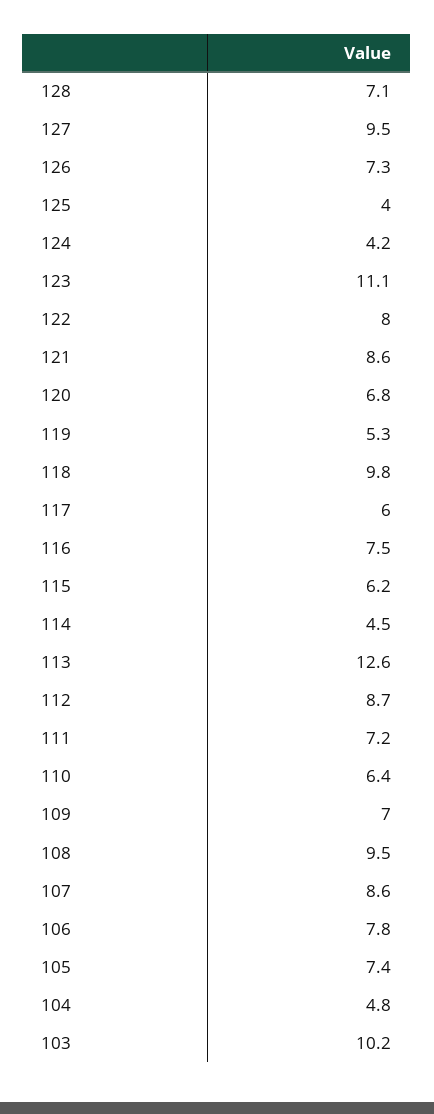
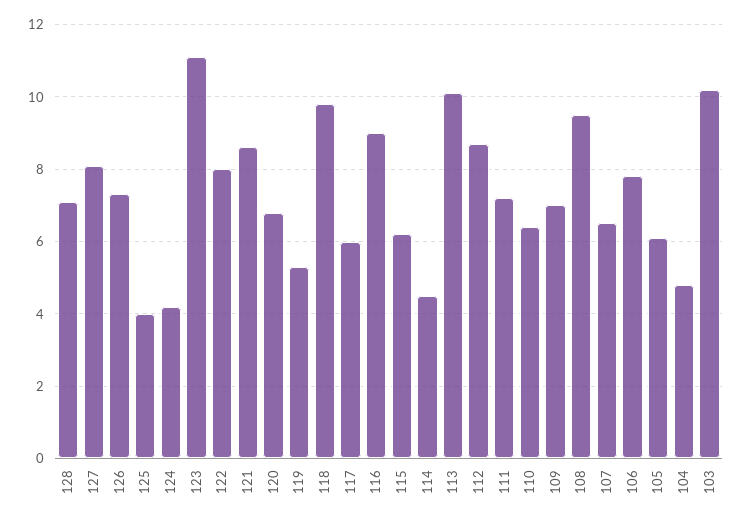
  {
    "128": 7.1,
-   "127": 9.5,
+   "127": 8,
    "126": 7.3,
    "125": 4,
    "124": 4.2,
    "123": 11.1,
    "122": 8,
    "121": 8.6,
    "120": 6.8,
    "119": 5.3,
    "118": 9.8,
    "117": 6,
-   "116": 7.5,
+   "116": 9,
    "115": 6.2,
    "114": 4.5,
-   "113": 12.6,
+   "113": 10,
    "112": 8.7,
    "111": 7.2,
    "110": 6.4,
    "109": 7,
    "108": 9.5,
-   "107": 8.6,
+   "107": 6.5,
    "106": 7.8,
-   "105": 7.4,
+   "105": 6,
    "104": 4.8,
    "103": 10.2
  }

